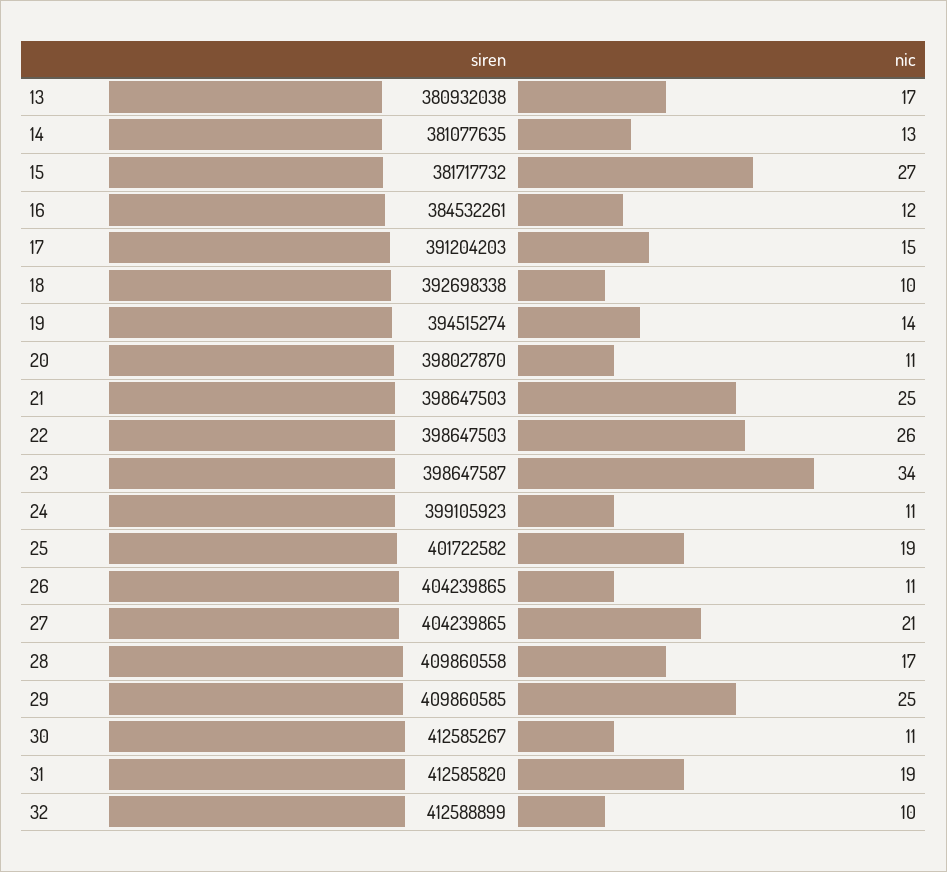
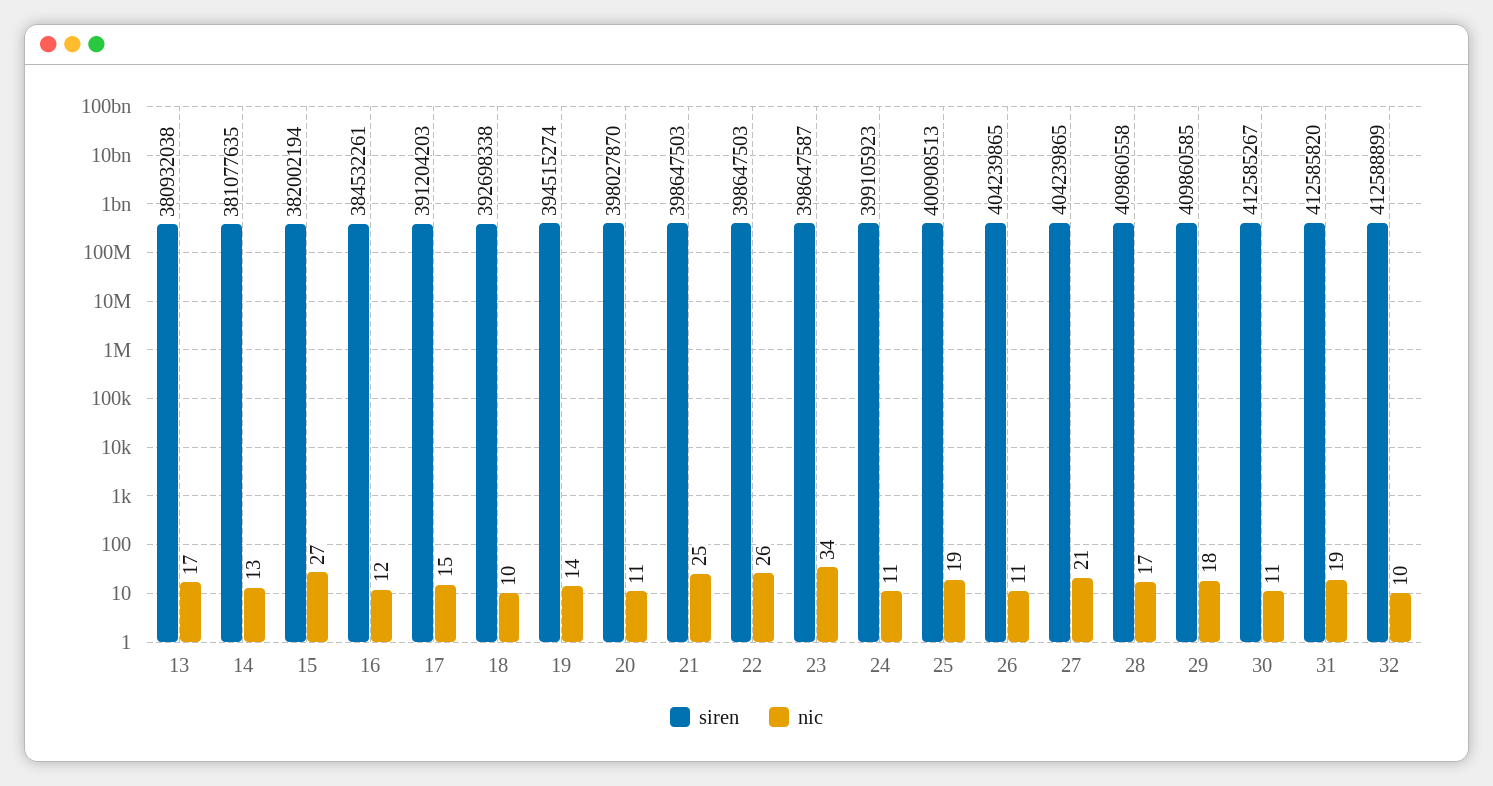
  {
    "siren": {
      "13": 380932038,
      "14": 381077635,
-     "15": 381717732,
+     "15": 382002194,
      "16": 384532261,
      "17": 391204203,
      "18": 392698338,
      "19": 394515274,
      "20": 398027870,
      "21": 398647503,
      "22": 398647503,
      "23": 398647587,
      "24": 399105923,
-     "25": 401722582,
+     "25": 400908513,
      "26": 404239865,
      "27": 404239865,
      "28": 409860558,
      "29": 409860585,
      "30": 412585267,
      "31": 412585820,
      "32": 412588899
    },
    "nic": {
      "13": 17,
      "14": 13,
      "15": 27,
      "16": 12,
      "17": 15,
      "18": 10,
      "19": 14,
      "20": 11,
      "21": 25,
      "22": 26,
      "23": 34,
      "24": 11,
      "25": 19,
      "26": 11,
      "27": 21,
      "28": 17,
-     "29": 25,
+     "29": 18,
      "30": 11,
      "31": 19,
      "32": 10
    }
  }

